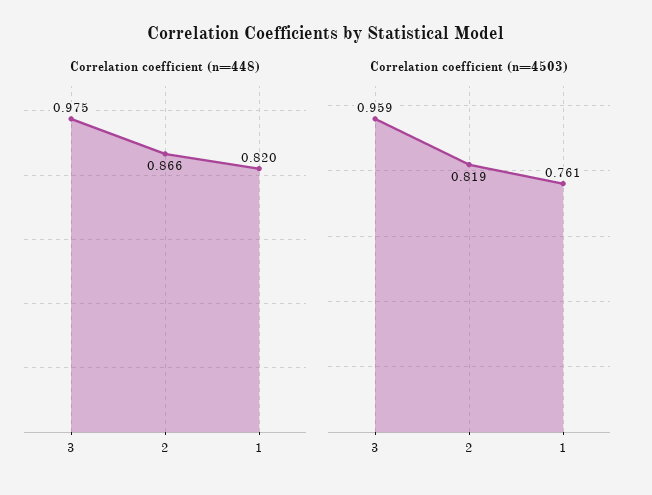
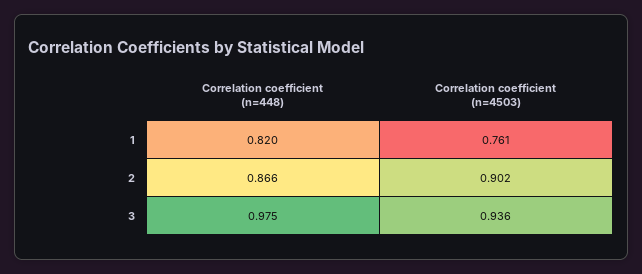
  {
    "Correlation coefficient (n=448)": {
      "3": 0.975,
      "2": 0.866,
      "1": 0.82
    },
    "Correlation coefficient (n=4503)": {
-     "3": 0.959,
+     "3": 0.936,
-     "2": 0.819,
+     "2": 0.902,
      "1": 0.761
    }
  }

